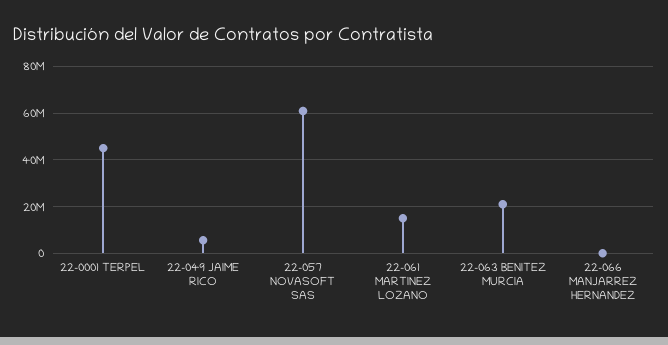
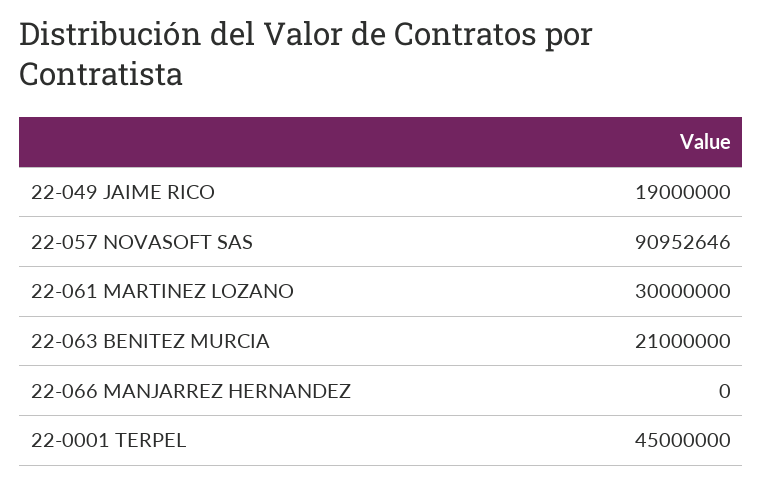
  {
    "22-0001 TERPEL": 45000000,
-   "22-049 JAIME RICO": 5000000,
+   "22-049 JAIME RICO": 19000000,
-   "22-057 NOVASOFT SAS": 60000000,
+   "22-057 NOVASOFT SAS": 90952646,
-   "22-061 MARTINEZ LOZANO": 15000000,
+   "22-061 MARTINEZ LOZANO": 30000000,
    "22-063 BENITEZ MURCIA": 21000000,
    "22-066 MANJARREZ HERNANDEZ": 0
  }

